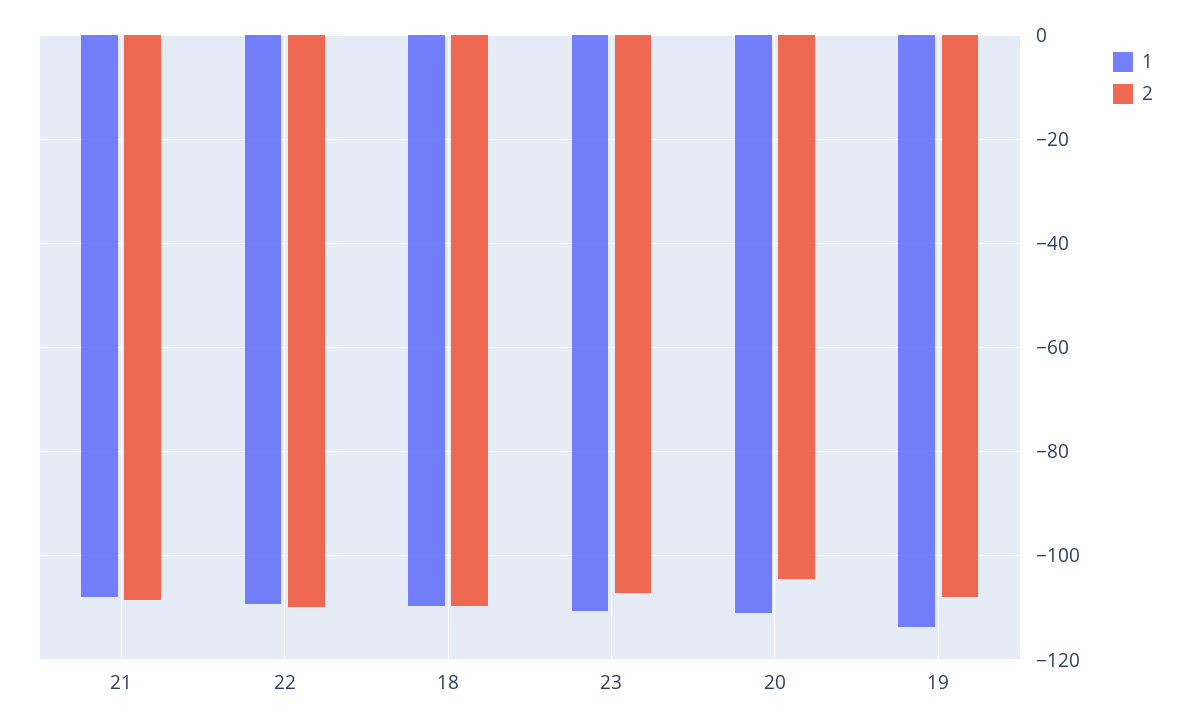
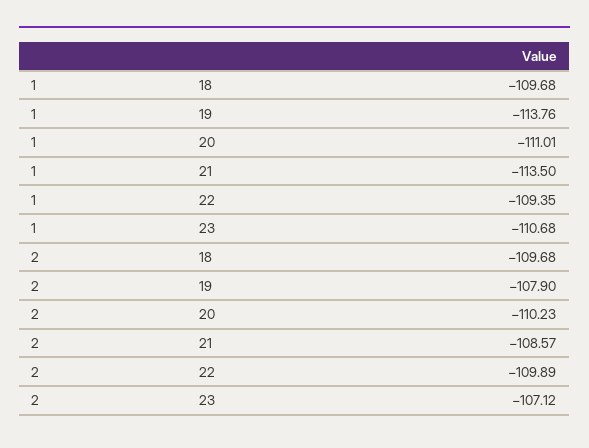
  {
    "1": {
-     "21": -108,
+     "21": -113.5,
      "22": -109.35,
      "18": -109.68,
      "23": -110.68,
      "20": -111.01,
      "19": -113.76
    },
    "2": {
      "21": -108.57,
      "22": -109.89,
      "18": -109.68,
      "23": -107.12,
-     "20": -104,
+     "20": -110.23,
      "19": -107.9
    }
  }

